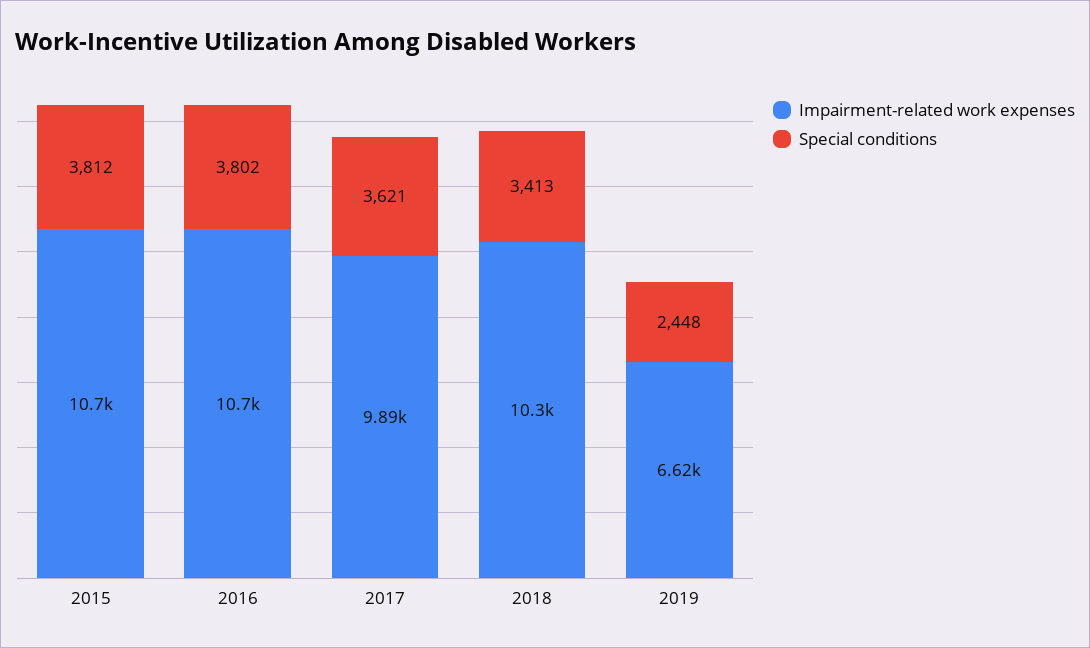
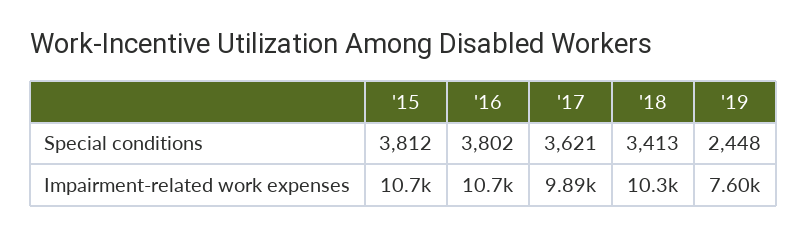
  {
    "Impairment-related work expenses": {
      "2015": 10700,
      "2016": 10700,
      "2017": 9890,
      "2018": 10300,
-     "2019": 6620
+     "2019": 7600
    },
    "Special conditions": {
      "2015": 3812,
      "2016": 3802,
      "2017": 3621,
      "2018": 3413,
      "2019": 2448
    }
  }

